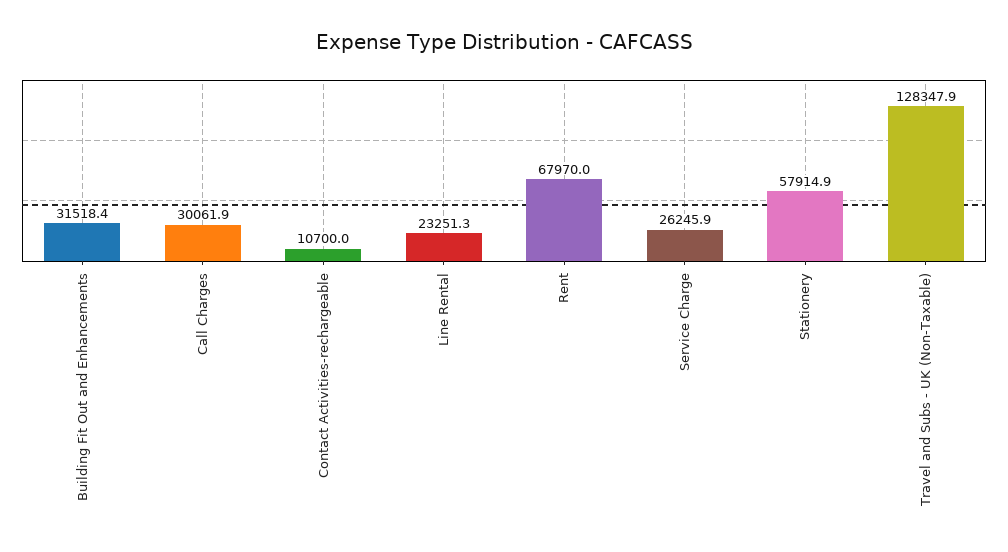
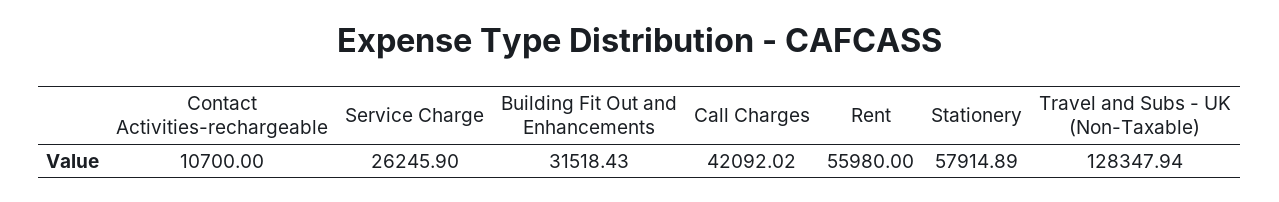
  {
    "Building Fit Out and Enhancements": 31518.43,
-   "Call Charges": 30061.9,
+   "Call Charges": 42092.02,
    "Contact Activities-rechargeable": 10700,
-   "Line Rental": 23251.3,
-   "Rent": 67970,
+   "Rent": 55980,
    "Service Charge": 26245.9,
    "Stationery": 57914.89,
    "Travel and Subs - UK (Non-Taxable)": 128347.94
  }

